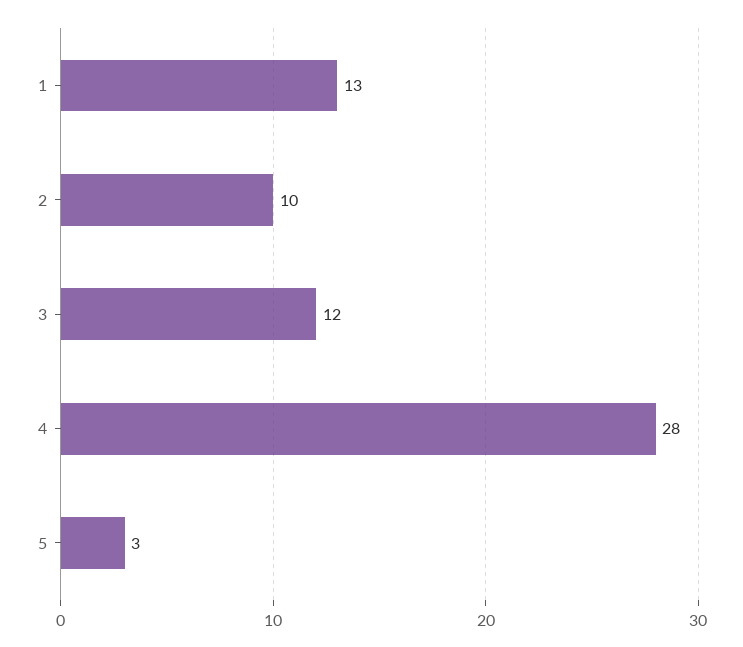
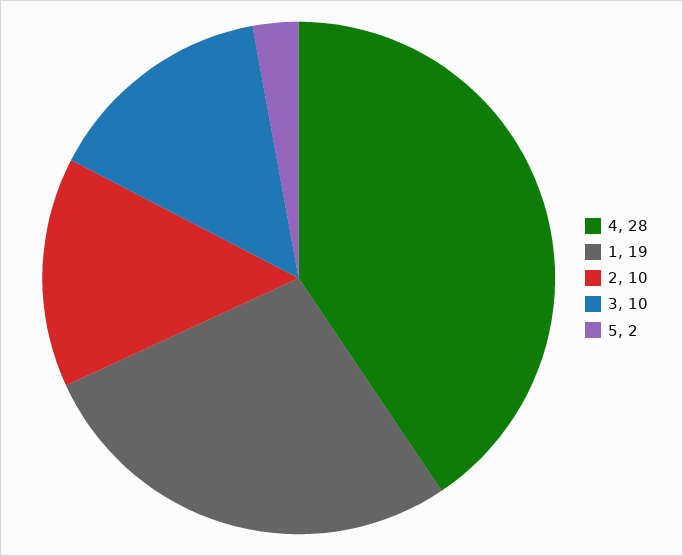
  {
-   "1": 13,
+   "1": 19,
    "2": 10,
-   "3": 12,
+   "3": 10,
    "4": 28,
-   "5": 3
+   "5": 2
  }

